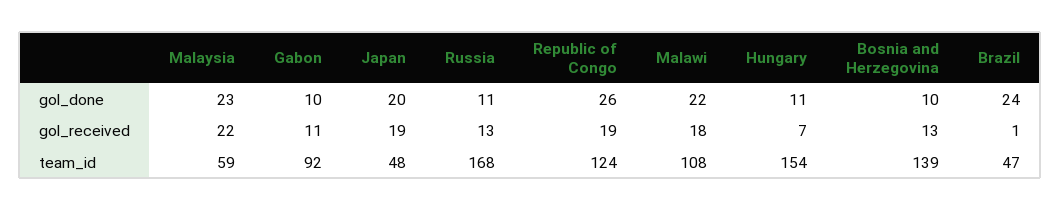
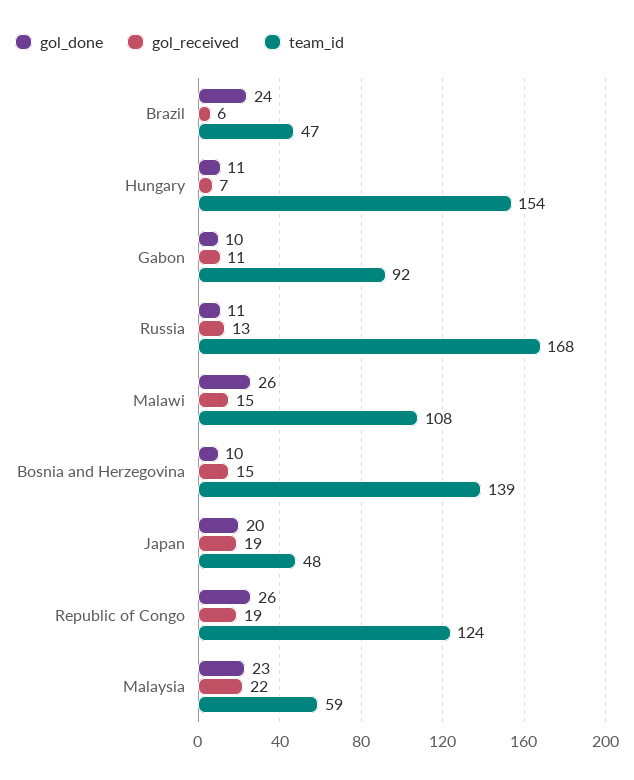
  {
    "gol_done": {
      "Malaysia": 23,
      "Gabon": 10,
      "Japan": 20,
      "Russia": 11,
      "Republic of Congo": 26,
-     "Malawi": 22,
+     "Malawi": 26,
      "Hungary": 11,
      "Bosnia and Herzegovina": 10,
      "Brazil": 24
    },
    "gol_received": {
      "Malaysia": 22,
      "Gabon": 11,
      "Japan": 19,
      "Russia": 13,
      "Republic of Congo": 19,
-     "Malawi": 18,
+     "Malawi": 15,
      "Hungary": 7,
-     "Bosnia and Herzegovina": 13,
+     "Bosnia and Herzegovina": 15,
-     "Brazil": 1
+     "Brazil": 6
    },
    "team_id": {
      "Malaysia": 59,
      "Gabon": 92,
      "Japan": 48,
      "Russia": 168,
      "Republic of Congo": 124,
      "Malawi": 108,
      "Hungary": 154,
      "Bosnia and Herzegovina": 139,
      "Brazil": 47
    }
  }

